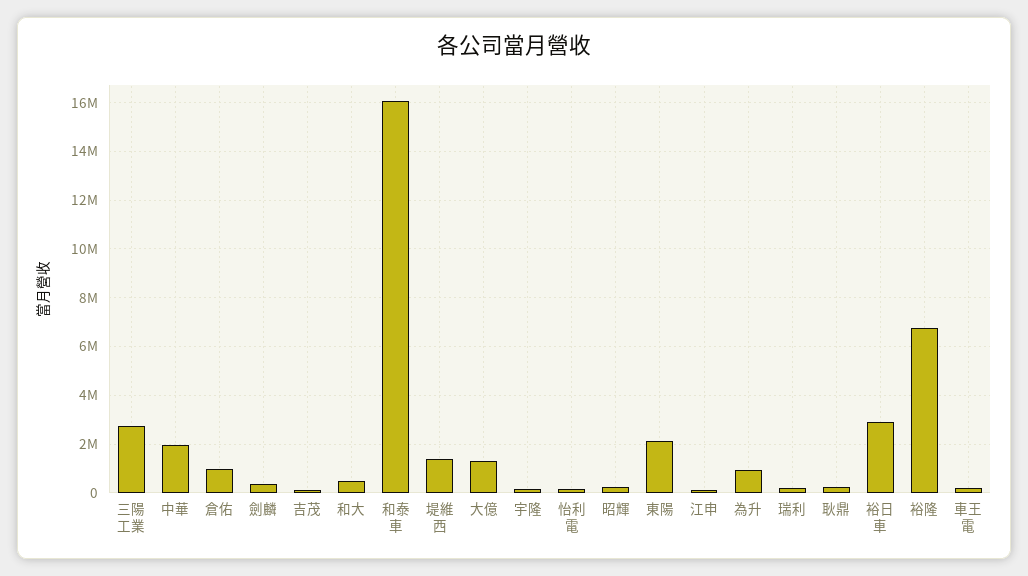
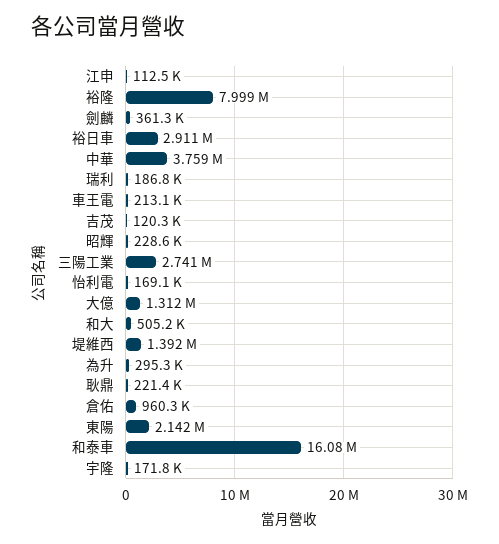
  {
    "三陽工業": 2741000,
-   "中華": 2000000,
+   "中華": 3759000,
    "倉佑": 960300,
    "劍麟": 361300,
    "吉茂": 120300,
    "和大": 505200,
    "和泰車": 16080000,
    "堤維西": 1392000,
    "大億": 1312000,
    "宇隆": 171800,
    "怡利電": 169100,
    "昭輝": 228600,
    "東陽": 2142000,
    "江申": 112500,
-   "為升": 1000000,
+   "為升": 295300,
    "瑞利": 186800,
    "耿鼎": 221400,
    "裕日車": 2911000,
-   "裕隆": 6750000,
+   "裕隆": 7999000,
    "車王電": 213100
  }

